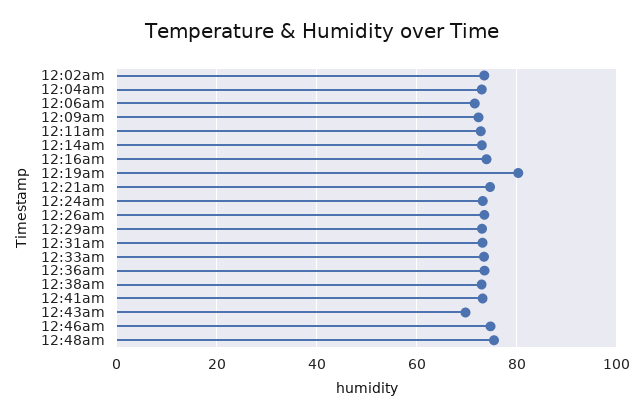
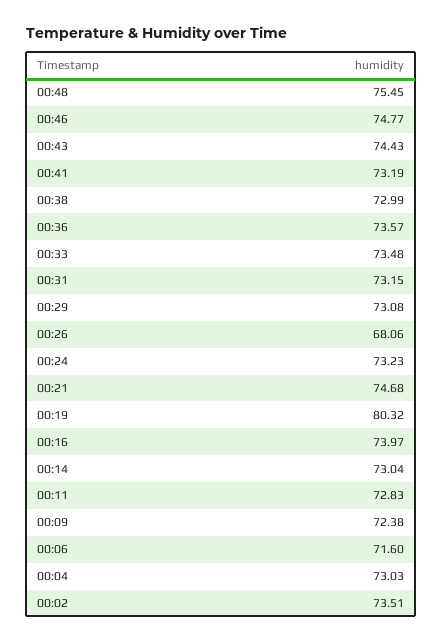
  {
    "12:02am": 73.51,
    "12:04am": 73.03,
    "12:06am": 71.6,
    "12:09am": 72.38,
    "12:11am": 72.83,
    "12:14am": 73.04,
    "12:16am": 73.97,
    "12:19am": 80.32,
    "12:21am": 74.68,
    "12:24am": 73.23,
-   "12:26am": 74,
+   "12:26am": 68.06,
    "12:29am": 73.08,
    "12:31am": 73.15,
    "12:33am": 73.48,
    "12:36am": 73.57,
    "12:38am": 72.99,
    "12:41am": 73.19,
-   "12:43am": 70,
+   "12:43am": 74.43,
    "12:46am": 74.77,
    "12:48am": 75.45
  }

